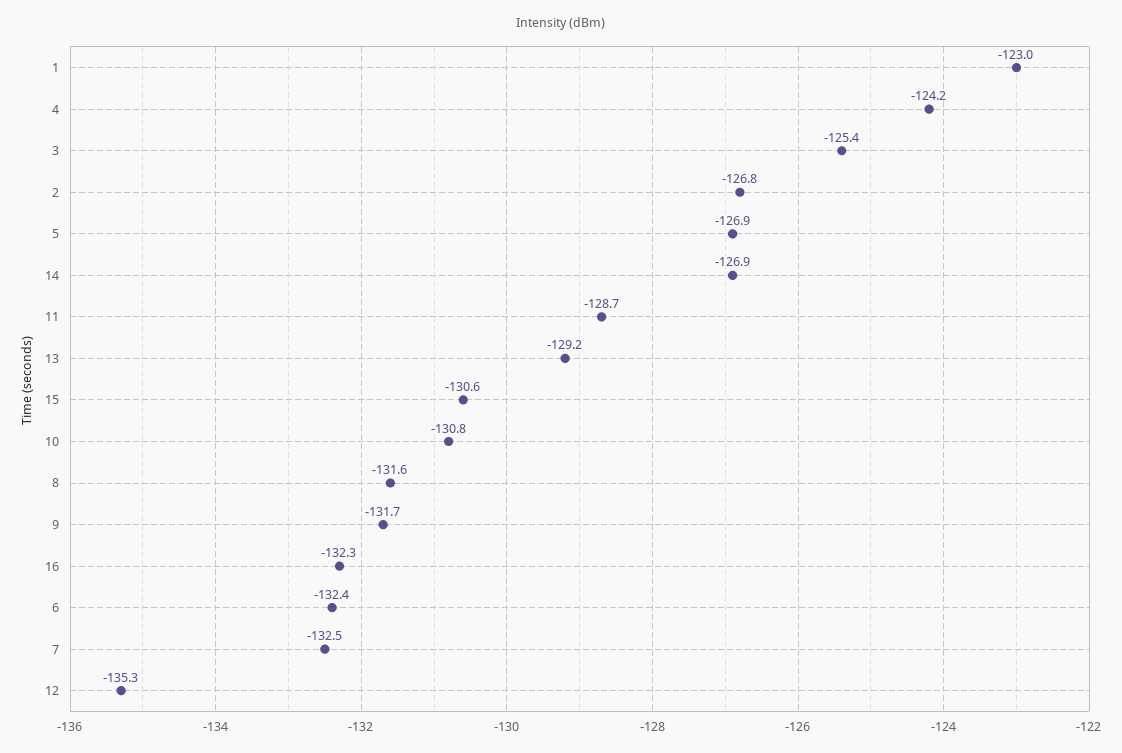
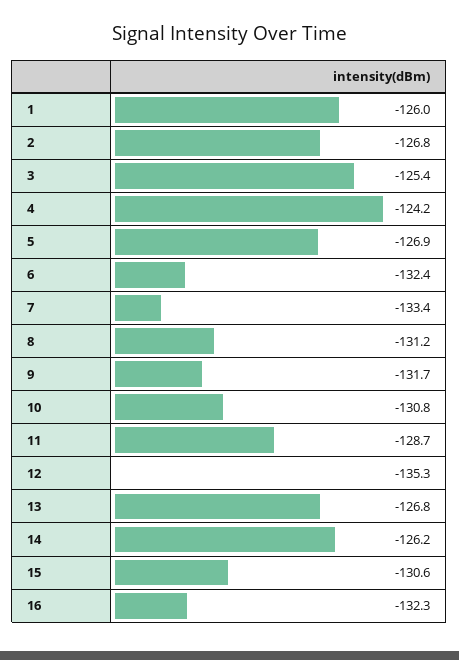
  {
-   "1": -123,
+   "1": -126,
    "4": -124.2,
    "3": -125.4,
    "2": -126.8,
    "5": -126.9,
-   "14": -126.9,
+   "14": -126.2,
    "11": -128.7,
-   "13": -129.2,
+   "13": -126.8,
    "15": -130.6,
    "10": -130.8,
-   "8": -131.6,
+   "8": -131.2,
    "9": -131.7,
    "16": -132.3,
    "6": -132.4,
-   "7": -132.5,
+   "7": -133.4,
    "12": -135.3
  }

